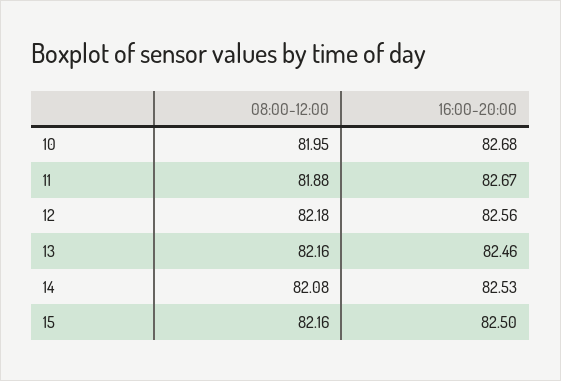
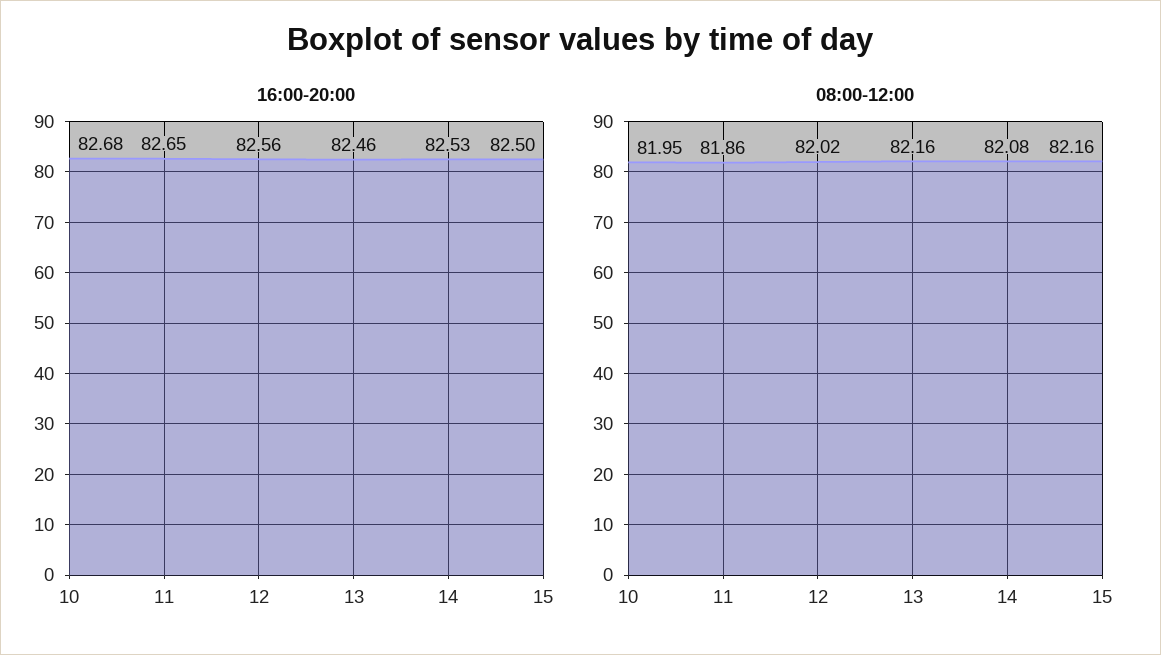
  {
    "08:00-12:00": {
      "10": 81.95,
-     "11": 81.88,
+     "11": 81.86,
-     "12": 82.18,
+     "12": 82.02,
      "13": 82.16,
      "14": 82.08,
      "15": 82.16
    },
    "16:00-20:00": {
      "10": 82.68,
-     "11": 82.67,
+     "11": 82.65,
      "12": 82.56,
      "13": 82.46,
      "14": 82.53,
      "15": 82.5
    }
  }

